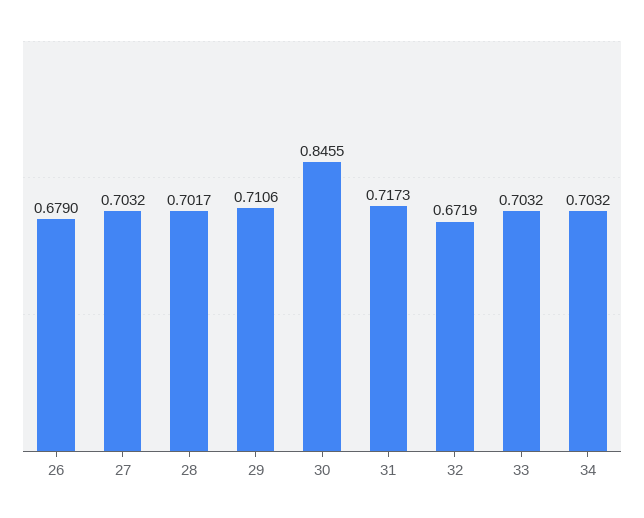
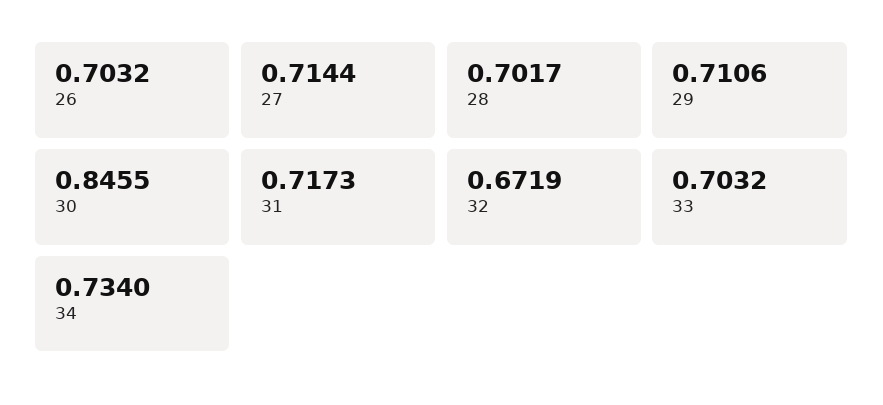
  {
-   "26": 0.679,
+   "26": 0.7032,
-   "27": 0.7032,
+   "27": 0.7144,
    "28": 0.7017,
    "29": 0.7106,
    "30": 0.8455,
    "31": 0.7173,
    "32": 0.6719,
    "33": 0.7032,
-   "34": 0.7032
+   "34": 0.734
  }

